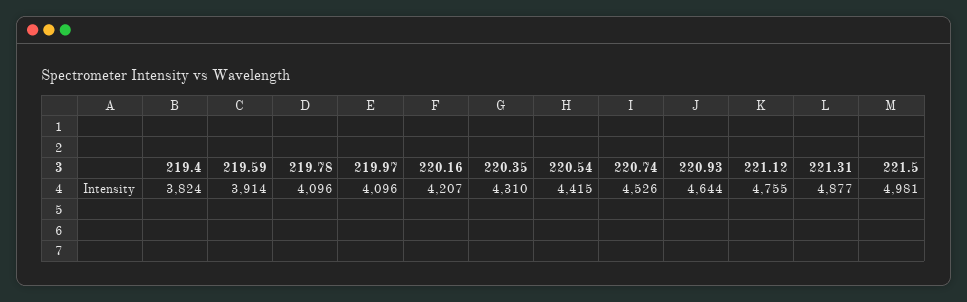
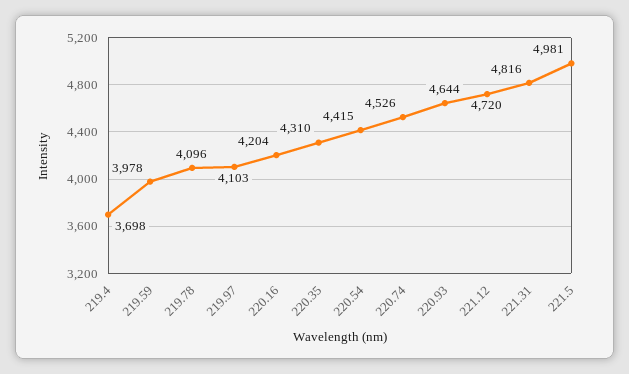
  {
-   "219.4": 3824,
+   "219.4": 3698,
-   "219.59": 3914,
+   "219.59": 3978,
    "219.78": 4096,
-   "219.97": 4096,
+   "219.97": 4103,
-   "220.16": 4207,
+   "220.16": 4204,
    "220.35": 4310,
    "220.54": 4415,
    "220.74": 4526,
    "220.93": 4644,
-   "221.12": 4755,
+   "221.12": 4720,
-   "221.31": 4877,
+   "221.31": 4816,
    "221.5": 4981
  }

